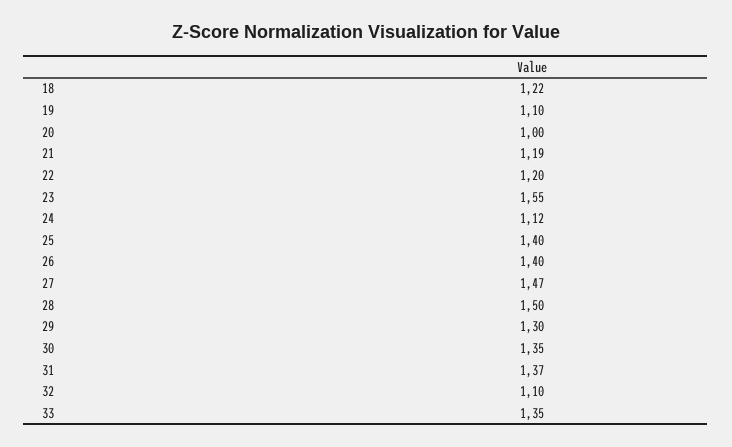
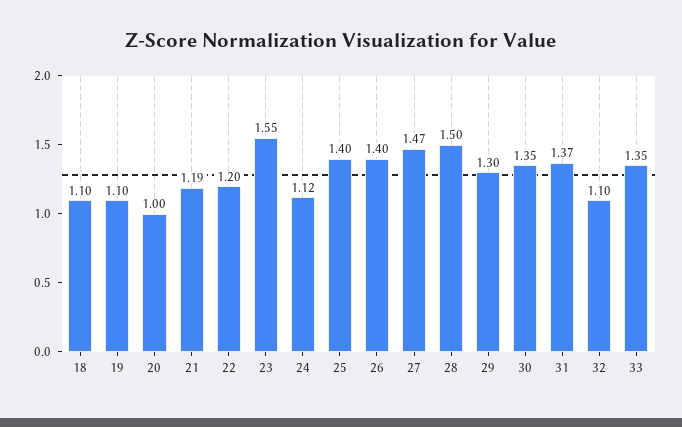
  {
-   "18": 1.22,
+   "18": 1.1,
    "19": 1.1,
    "20": 1,
    "21": 1.19,
    "22": 1.2,
    "23": 1.55,
    "24": 1.12,
    "25": 1.4,
    "26": 1.4,
    "27": 1.47,
    "28": 1.5,
    "29": 1.3,
    "30": 1.35,
    "31": 1.37,
    "32": 1.1,
    "33": 1.35
  }

